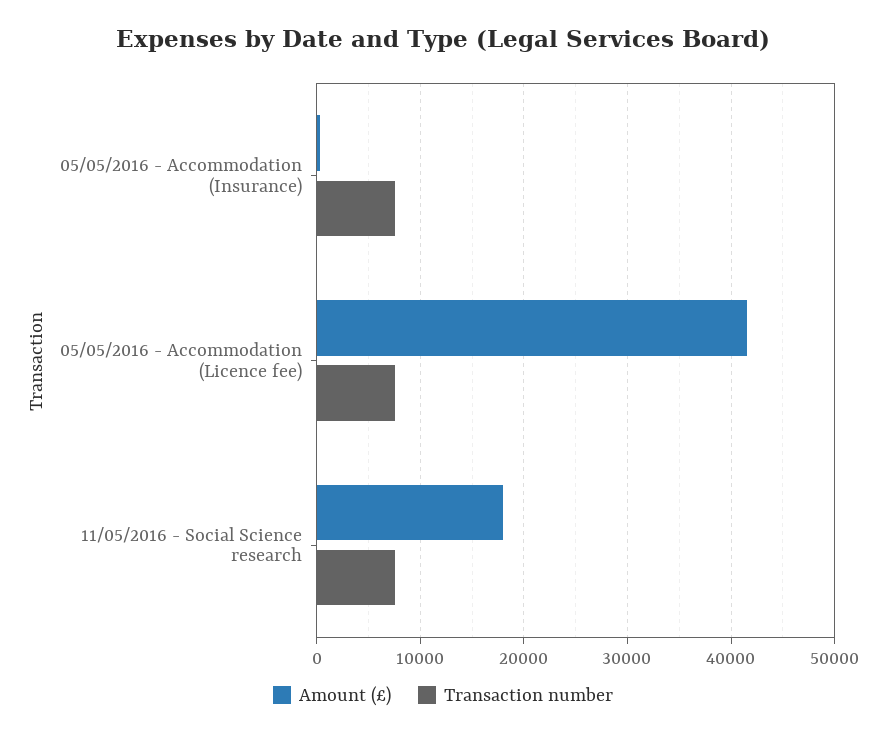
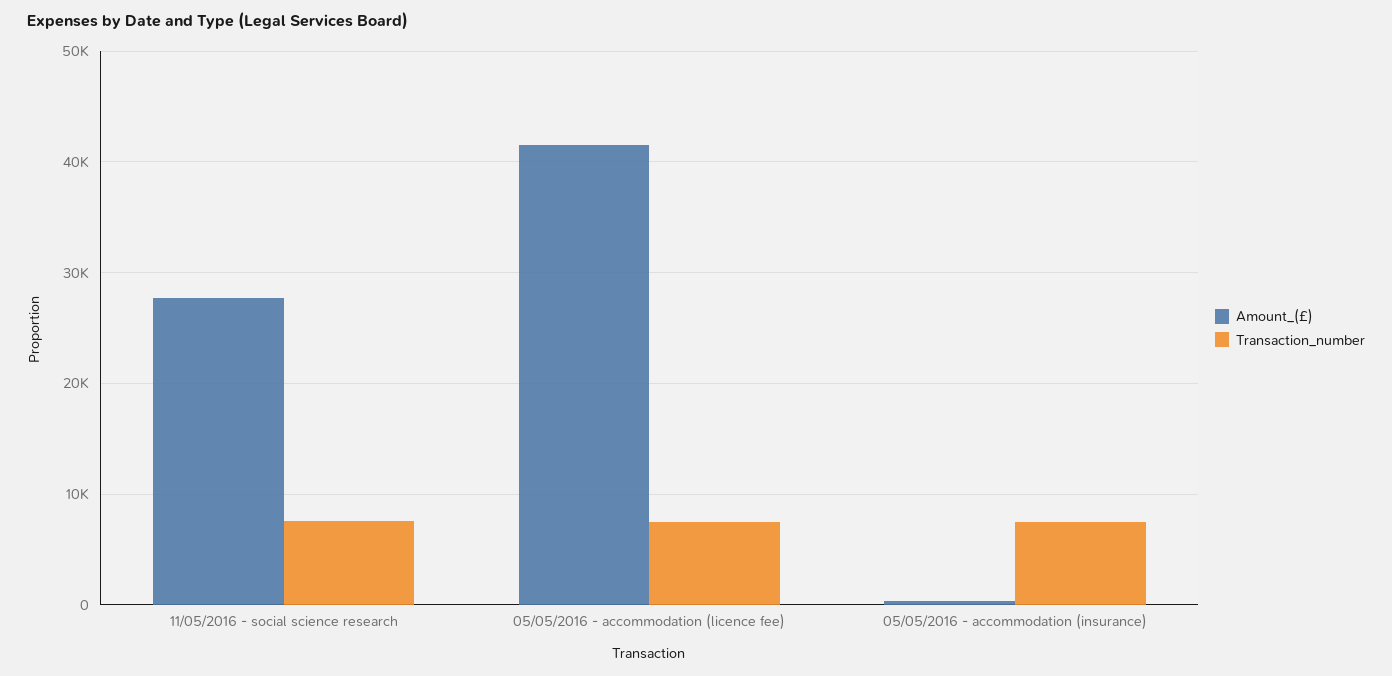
  {
    "Amount (£)": {
      "05/05/2016 - Accommodation (Insurance)": 0,
      "05/05/2016 - Accommodation (Licence fee)": 42000,
-     "11/05/2016 - Social Science research": 18000
+     "11/05/2016 - Social Science research": 28000
    },
    "Transaction number": {
      "05/05/2016 - Accommodation (Insurance)": 8000,
      "05/05/2016 - Accommodation (Licence fee)": 8000,
      "11/05/2016 - Social Science research": 8000
    }
  }

